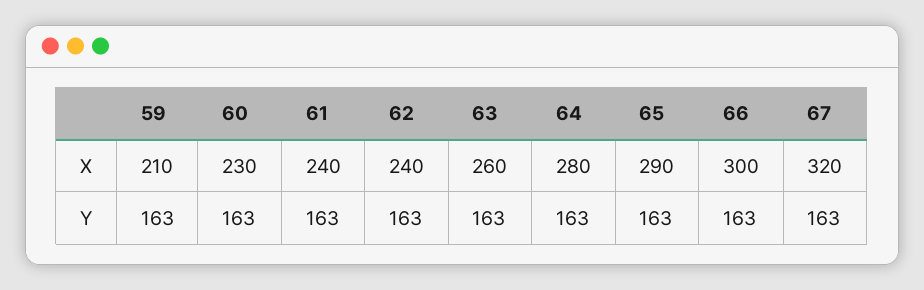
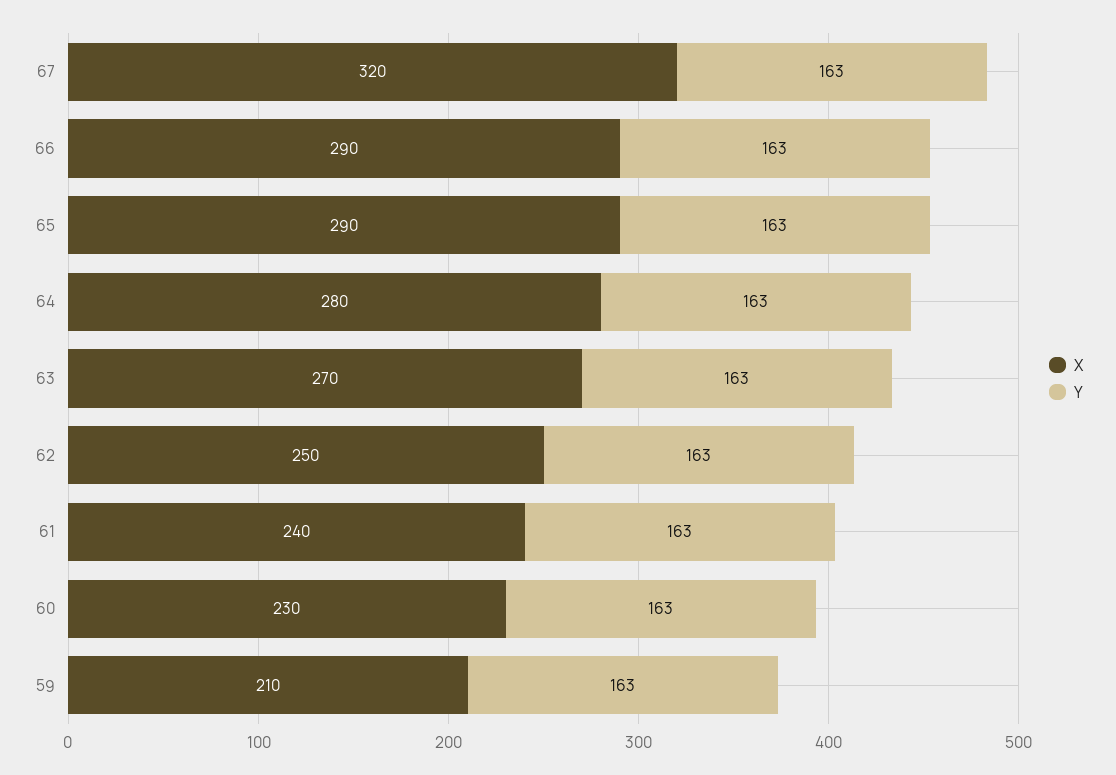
  {
    "X": {
      "59": 210,
      "60": 230,
      "61": 240,
-     "62": 240,
+     "62": 250,
-     "63": 260,
+     "63": 270,
      "64": 280,
      "65": 290,
-     "66": 300,
+     "66": 290,
      "67": 320
    },
    "Y": {
      "59": 163,
      "60": 163,
      "61": 163,
      "62": 163,
      "63": 163,
      "64": 163,
      "65": 163,
      "66": 163,
      "67": 163
    }
  }

